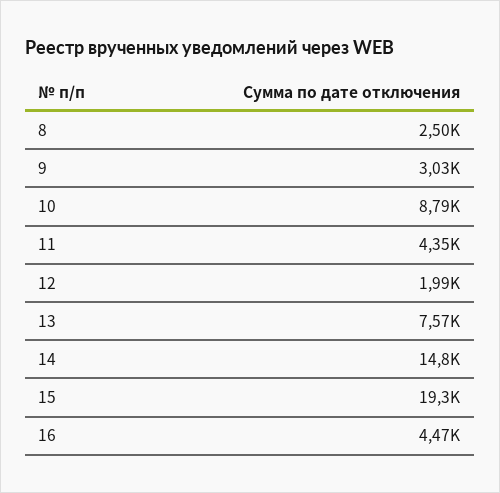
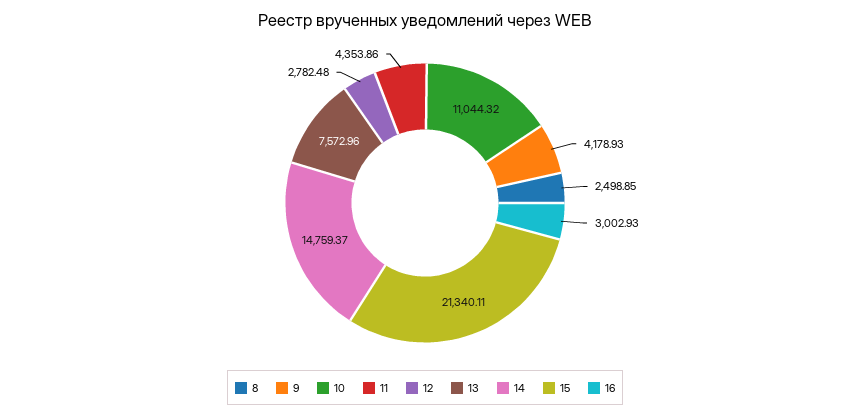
  {
    "8": 2498.85,
-   "9": 3030,
+   "9": 4178.93,
-   "10": 8790,
+   "10": 11044.32,
    "11": 4353.86,
-   "12": 1990,
+   "12": 2782.48,
    "13": 7572.96,
    "14": 14759.37,
-   "15": 19300,
+   "15": 21340.11,
-   "16": 4470
+   "16": 3002.93
  }

